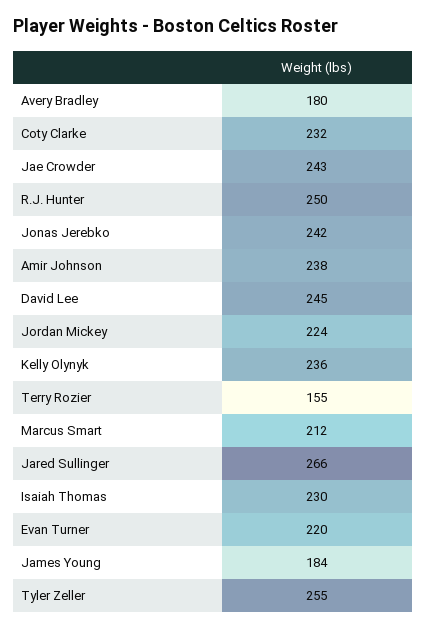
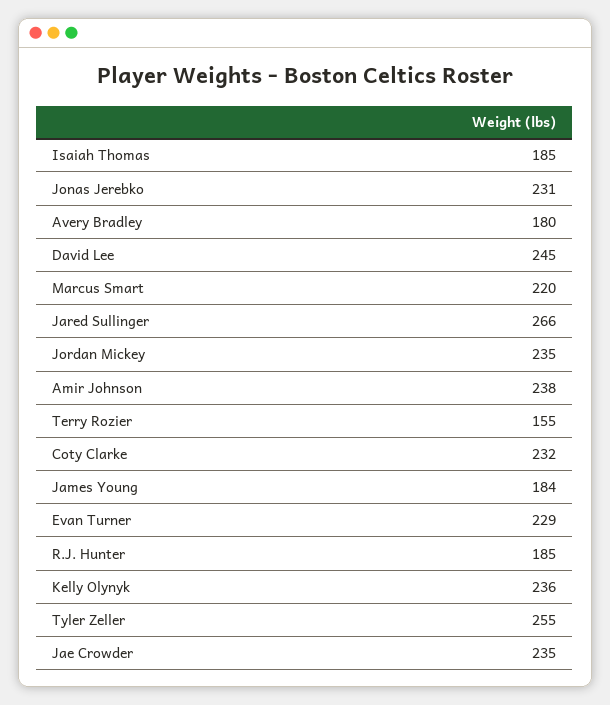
  {
    "Avery Bradley": 180,
    "Coty Clarke": 232,
-   "Jae Crowder": 243,
+   "Jae Crowder": 235,
-   "R.J. Hunter": 250,
+   "R.J. Hunter": 185,
-   "Jonas Jerebko": 242,
+   "Jonas Jerebko": 231,
    "Amir Johnson": 238,
    "David Lee": 245,
-   "Jordan Mickey": 224,
+   "Jordan Mickey": 235,
    "Kelly Olynyk": 236,
    "Terry Rozier": 155,
-   "Marcus Smart": 212,
+   "Marcus Smart": 220,
    "Jared Sullinger": 266,
-   "Isaiah Thomas": 230,
+   "Isaiah Thomas": 185,
-   "Evan Turner": 220,
+   "Evan Turner": 229,
    "James Young": 184,
    "Tyler Zeller": 255
  }

